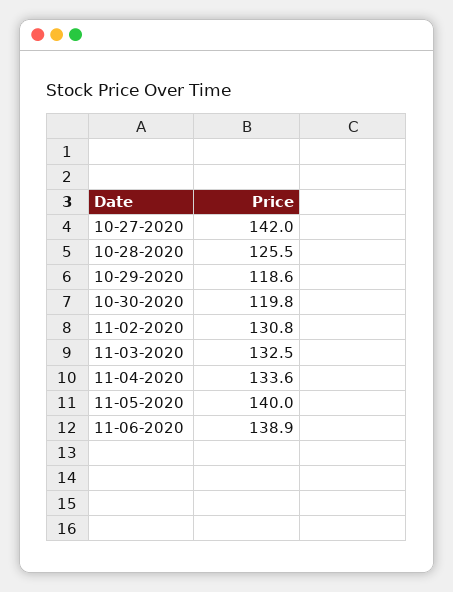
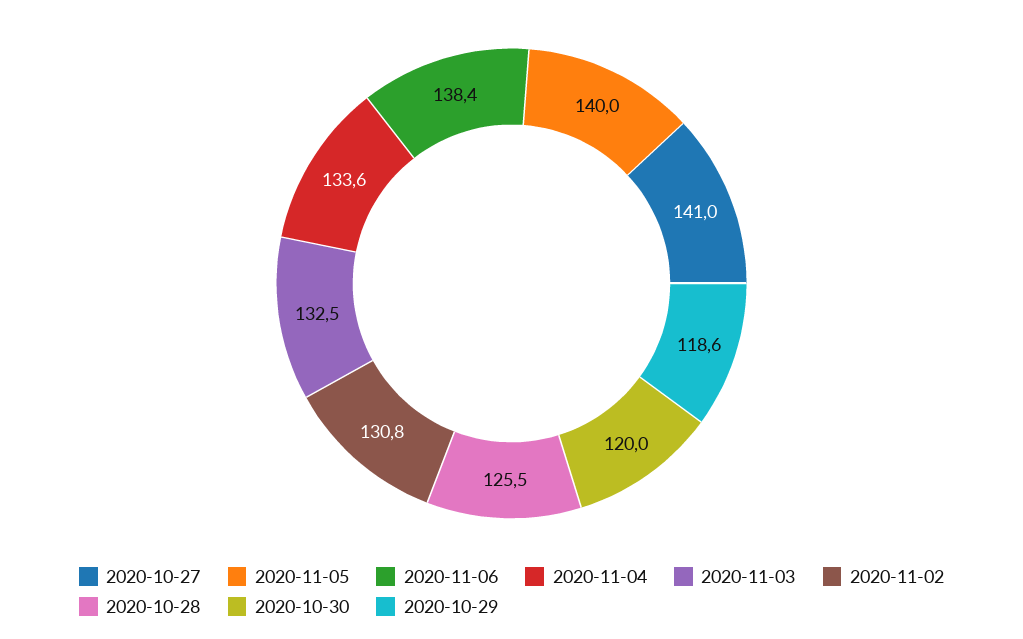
  {
-   "10-27-2020": 142,
+   "10-27-2020": 141,
    "10-28-2020": 125.5,
    "10-29-2020": 118.6,
-   "10-30-2020": 119.8,
+   "10-30-2020": 120,
    "11-02-2020": 130.8,
    "11-03-2020": 132.5,
    "11-04-2020": 133.6,
    "11-05-2020": 140,
-   "11-06-2020": 138.9
+   "11-06-2020": 138.4
  }

